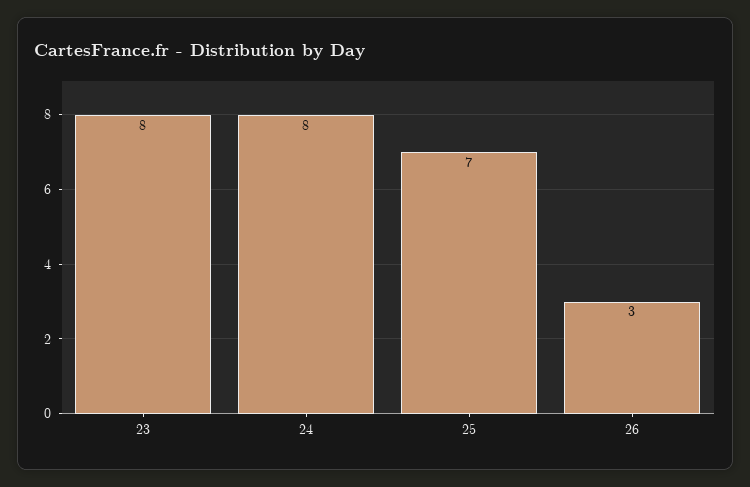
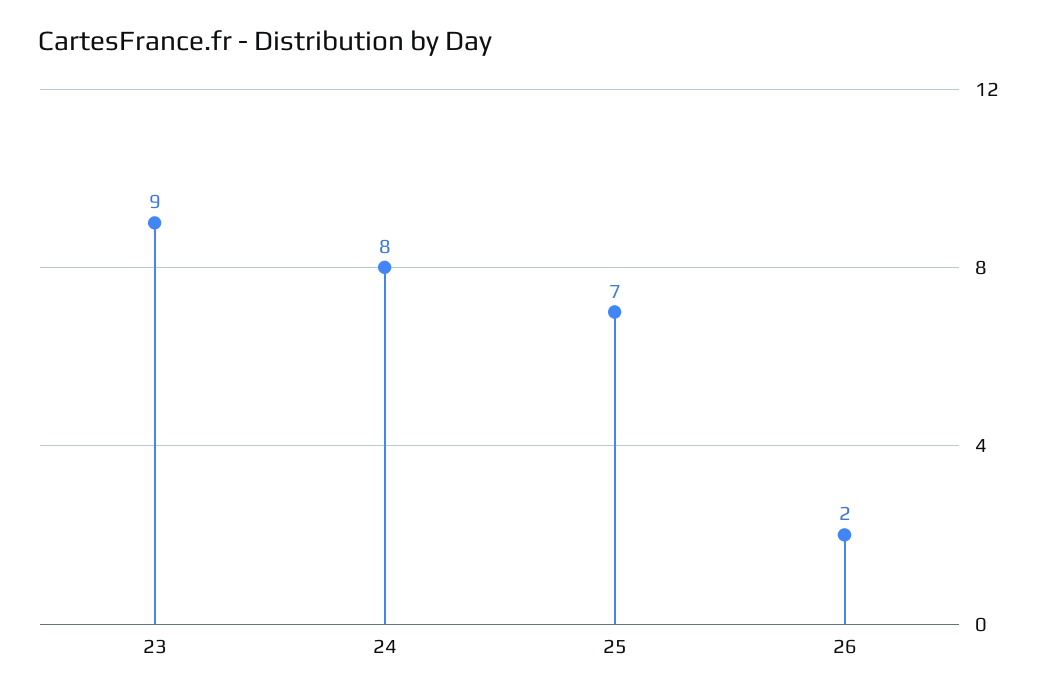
  {
-   "23": 8,
+   "23": 9,
    "24": 8,
    "25": 7,
-   "26": 3
+   "26": 2
  }

